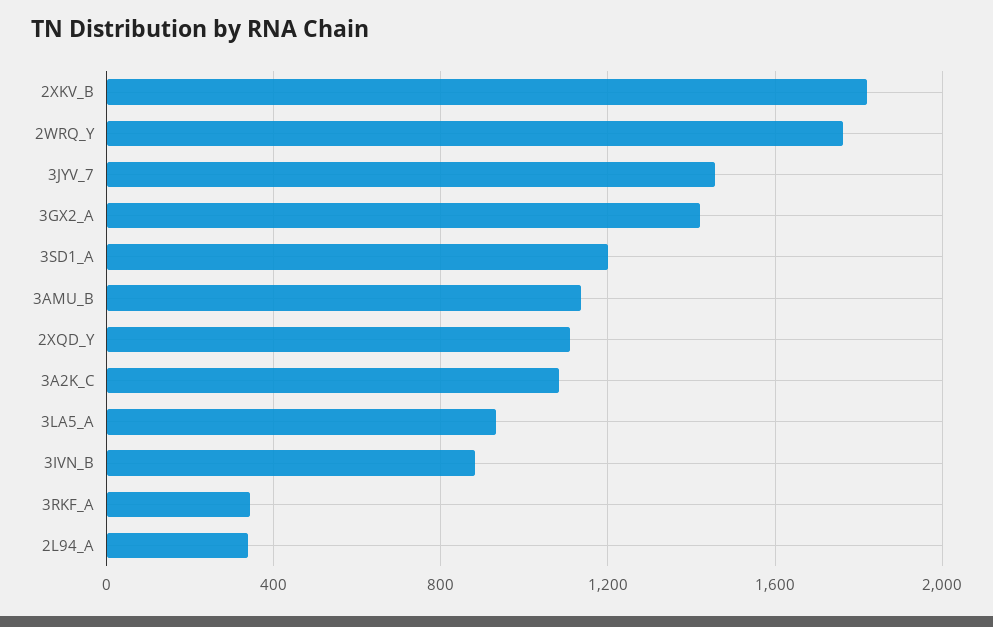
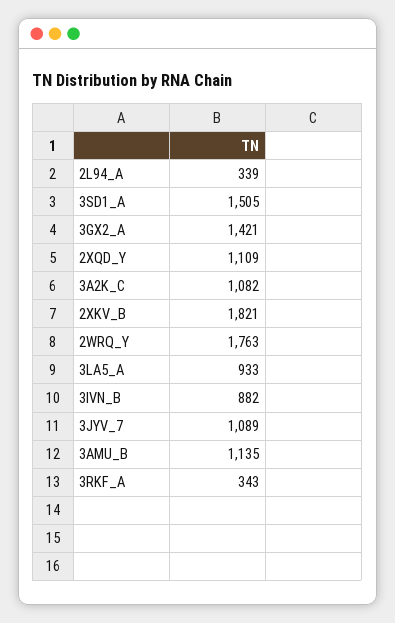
  {
    "2XKV_B": 1821,
    "2WRQ_Y": 1763,
-   "3JYV_7": 1450,
+   "3JYV_7": 1089,
    "3GX2_A": 1421,
-   "3SD1_A": 1200,
+   "3SD1_A": 1505,
    "3AMU_B": 1135,
    "2XQD_Y": 1109,
    "3A2K_C": 1082,
    "3LA5_A": 933,
    "3IVN_B": 882,
    "3RKF_A": 343,
    "2L94_A": 339
  }

